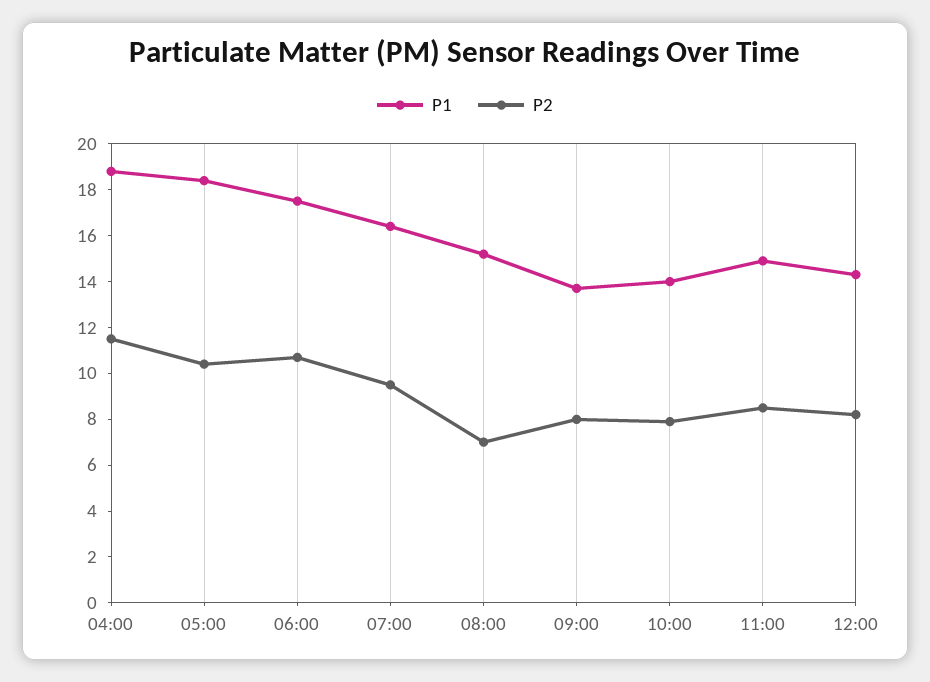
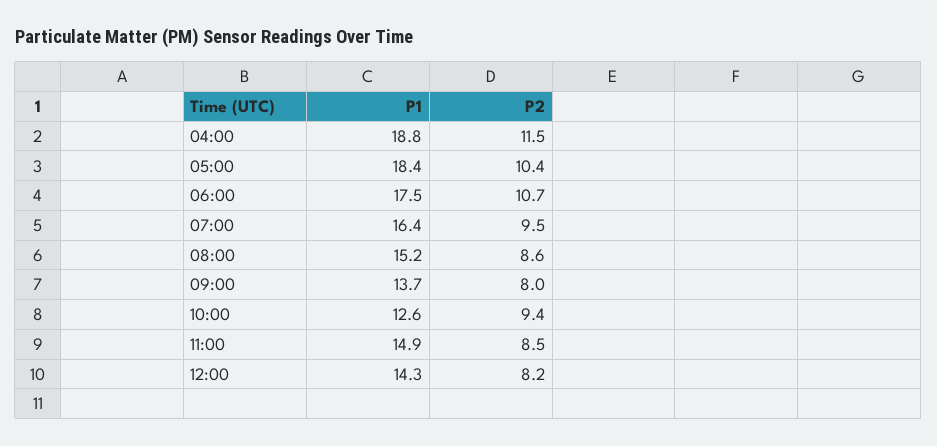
  {
    "P1": {
      "04:00": 18.8,
      "05:00": 18.4,
      "06:00": 17.5,
      "07:00": 16.4,
      "08:00": 15.2,
      "09:00": 13.7,
-     "10:00": 14,
+     "10:00": 12.6,
      "11:00": 14.9,
      "12:00": 14.3
    },
    "P2": {
      "04:00": 11.5,
      "05:00": 10.4,
      "06:00": 10.7,
      "07:00": 9.5,
-     "08:00": 7,
+     "08:00": 8.6,
      "09:00": 8,
-     "10:00": 8,
+     "10:00": 9.4,
      "11:00": 8.5,
      "12:00": 8.2
    }
  }

